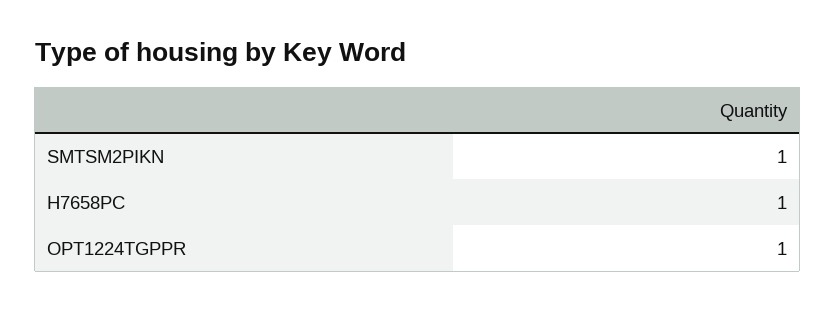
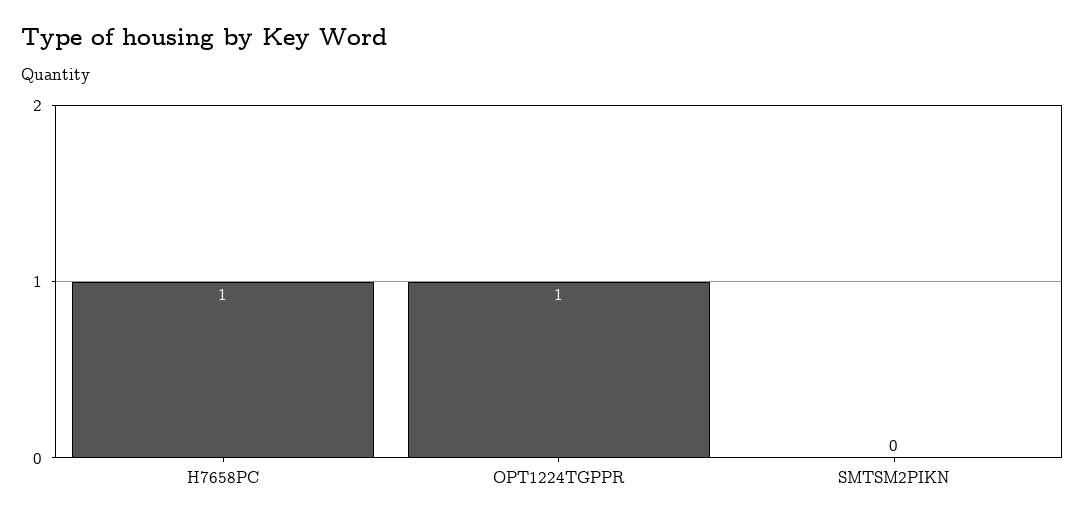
  {
-   "SMTSM2PIKN": 1,
+   "SMTSM2PIKN": 0,
    "H7658PC": 1,
    "OPT1224TGPPR": 1
  }

